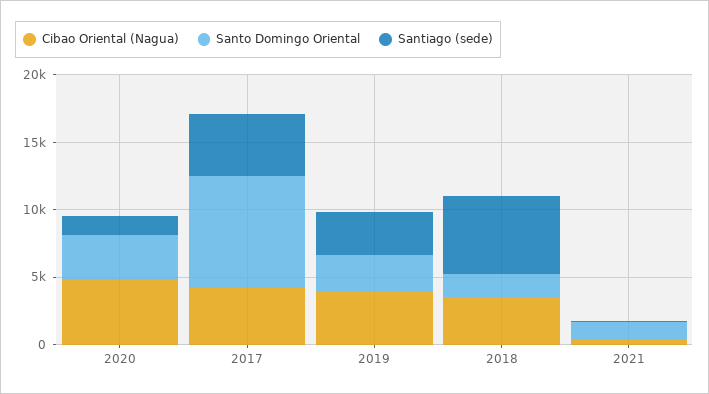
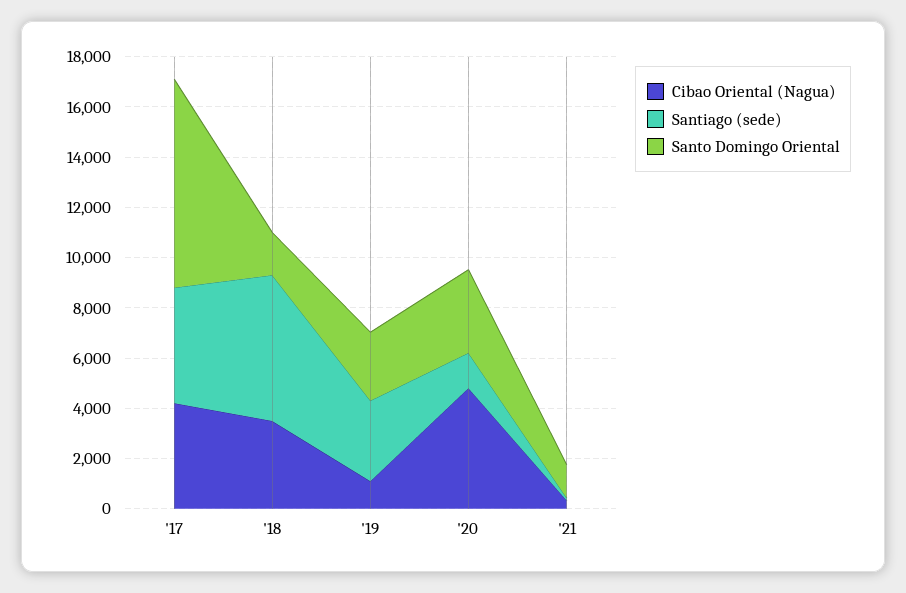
  {
    "Cibao Oriental (Nagua)": {
      "2020": 5000,
      "2017": 4000,
-     "2019": 4000,
+     "2019": 1000,
      "2018": 3500,
      "2021": 500
    },
    "Santo Domingo Oriental": {
      "2020": 3500,
      "2017": 8500,
      "2019": 2500,
      "2018": 1500,
      "2021": 1500
    },
    "Santiago (sede)": {
      "2020": 1500,
      "2017": 4500,
      "2019": 3000,
      "2018": 6000,
      "2021": 0
    }
  }

